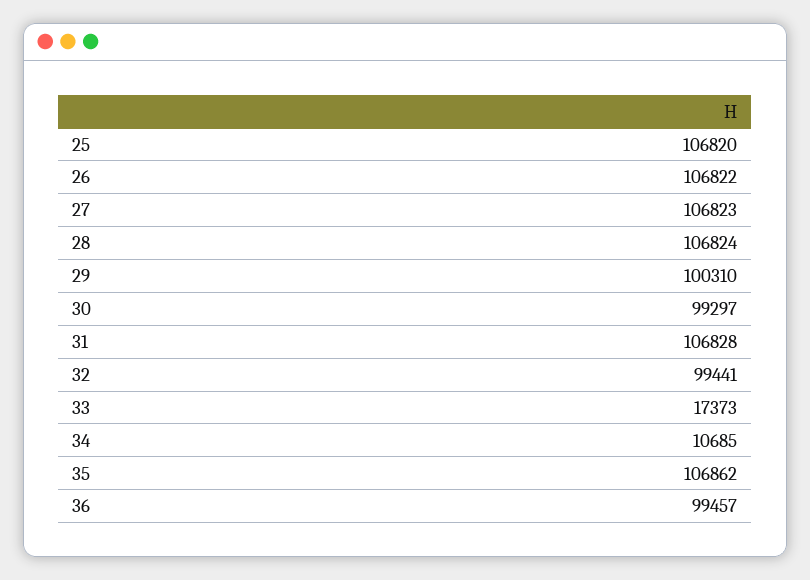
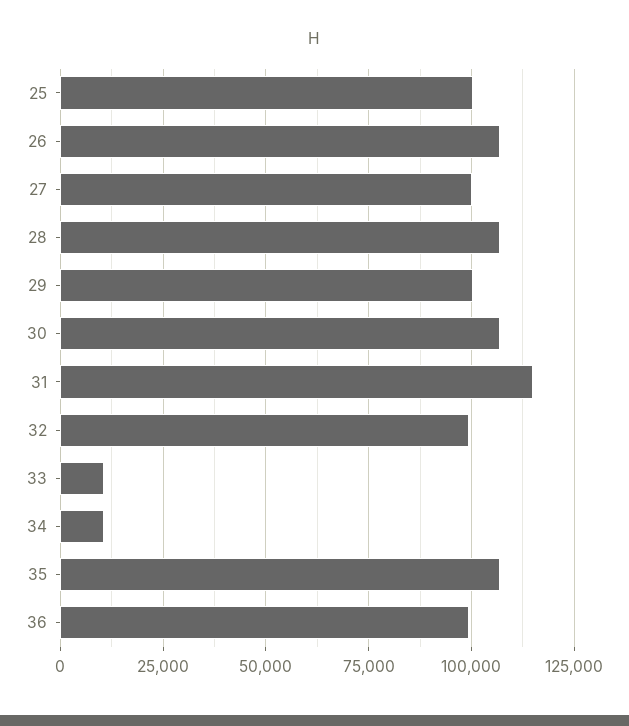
  {
-   "25": 106820,
+   "25": 100000,
    "26": 106822,
-   "27": 106823,
+   "27": 100000,
    "28": 106824,
    "29": 100310,
-   "30": 99297,
+   "30": 107500,
-   "31": 106828,
+   "31": 115000,
    "32": 99441,
-   "33": 17373,
+   "33": 10000,
    "34": 10685,
    "35": 106862,
    "36": 99457
  }

